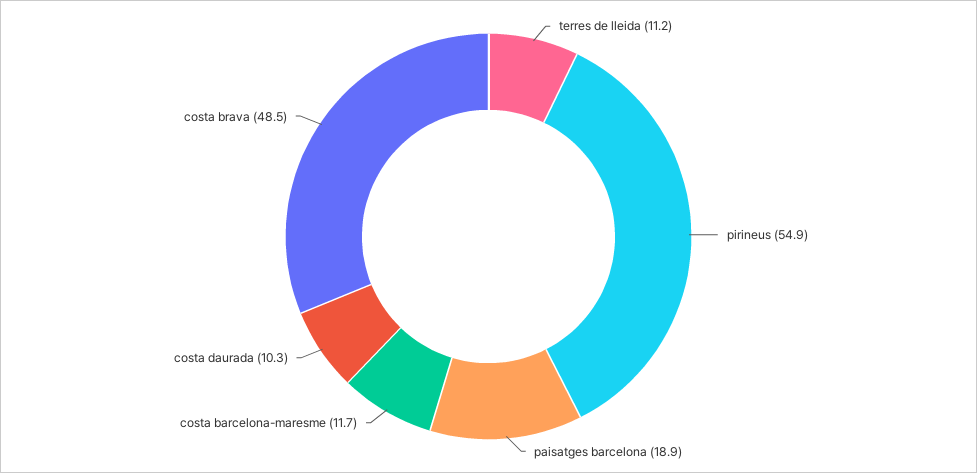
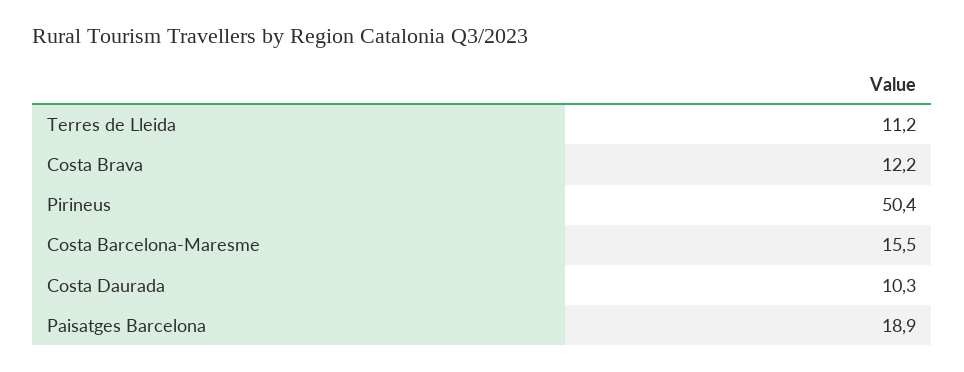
  {
    "terres de lleida": 11.2,
-   "pirineus": 54.9,
+   "pirineus": 50.4,
    "paisatges barcelona": 18.9,
-   "costa barcelona-maresme": 11.7,
+   "costa barcelona-maresme": 15.5,
    "costa daurada": 10.3,
-   "costa brava": 48.5
+   "costa brava": 12.2
  }

